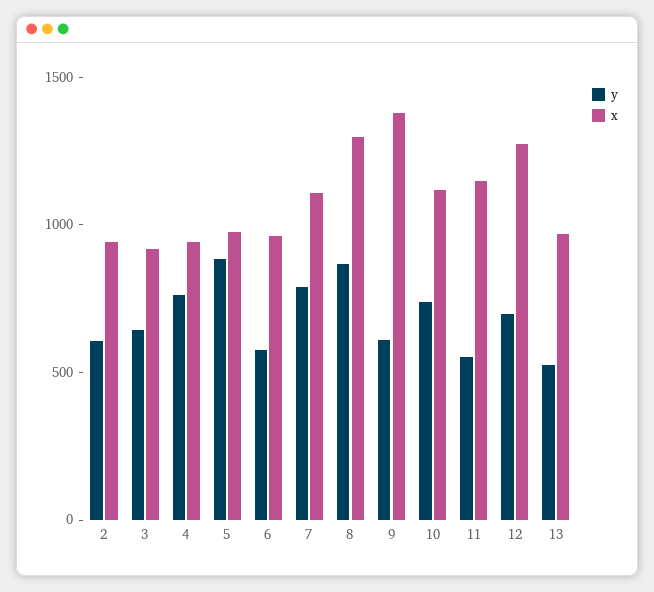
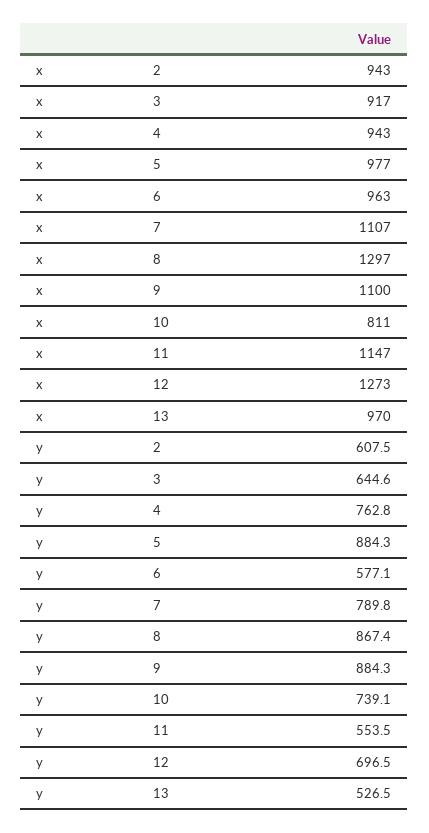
  {
    "y": {
      "2": 607.5,
      "3": 644.6,
      "4": 762.8,
      "5": 884.3,
      "6": 577.1,
      "7": 789.8,
      "8": 867.4,
-     "9": 600,
+     "9": 884.3,
      "10": 739.1,
      "11": 553.5,
      "12": 696.5,
      "13": 526.5
    },
    "x": {
      "2": 943,
      "3": 917,
      "4": 943,
      "5": 977,
      "6": 963,
      "7": 1107,
      "8": 1297,
-     "9": 1400,
+     "9": 1100,
-     "10": 1100,
+     "10": 811,
      "11": 1147,
      "12": 1273,
      "13": 970
    }
  }

